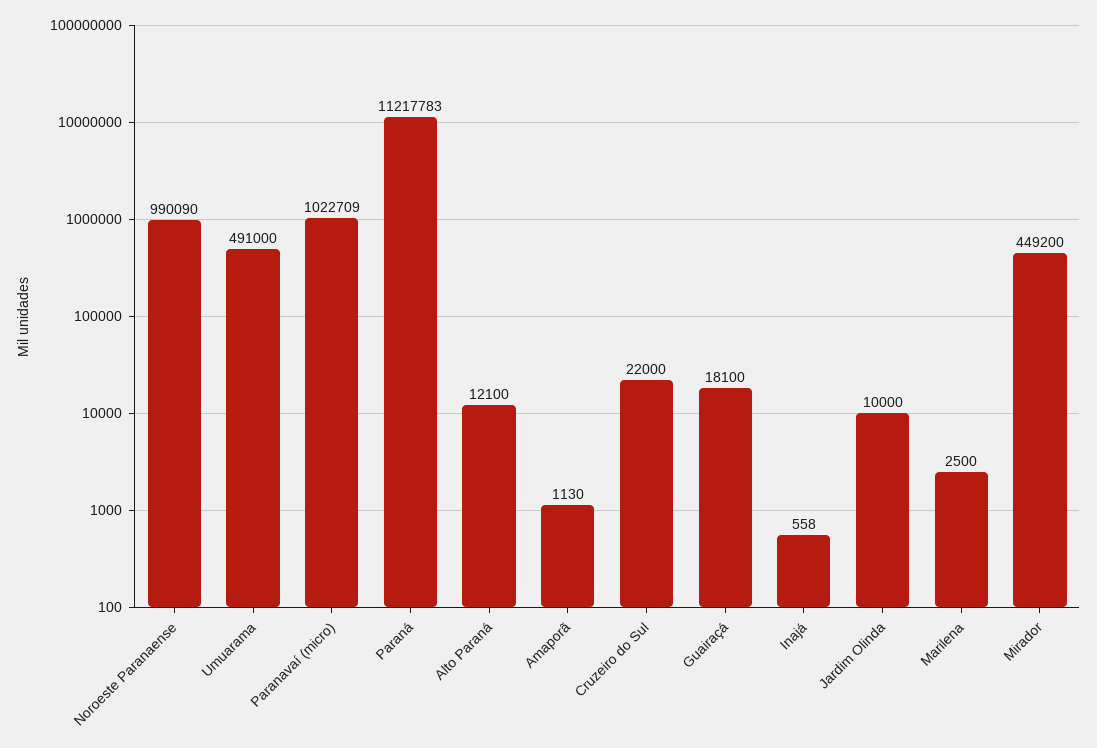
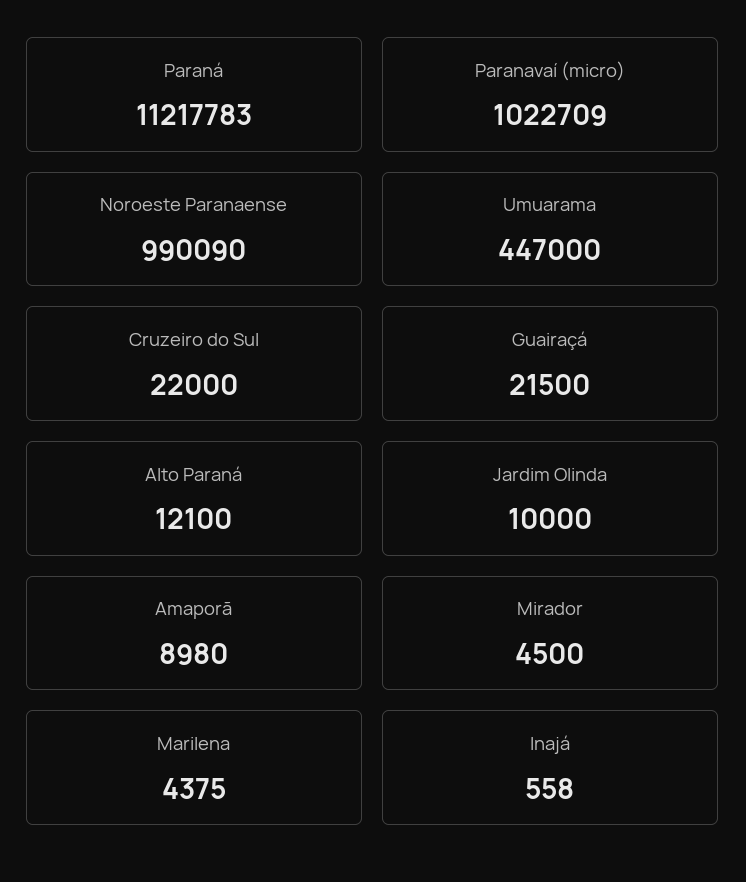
  {
    "Noroeste Paranaense": 990090,
-   "Umuarama": 491000,
+   "Umuarama": 447000,
    "Paranavaí (micro)": 1022709,
    "Paraná": 11217783,
    "Alto Paraná": 12100,
-   "Amaporã": 1130,
+   "Amaporã": 8980,
    "Cruzeiro do Sul": 22000,
-   "Guairaçá": 18100,
+   "Guairaçá": 21500,
    "Inajá": 558,
    "Jardim Olinda": 10000,
-   "Marilena": 2500,
+   "Marilena": 4375,
-   "Mirador": 449200
+   "Mirador": 4500
  }

